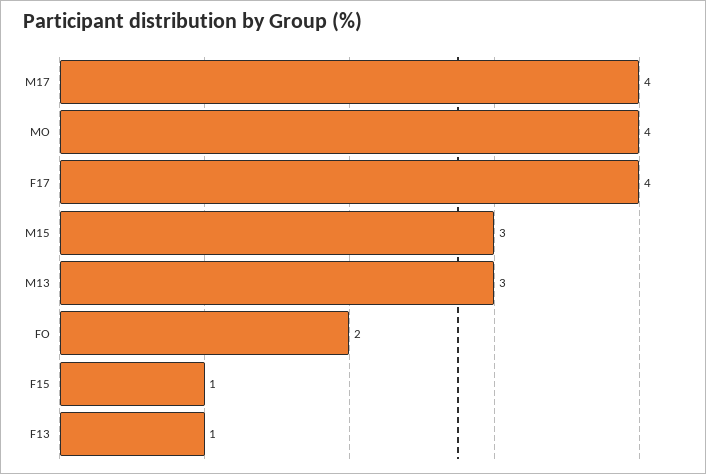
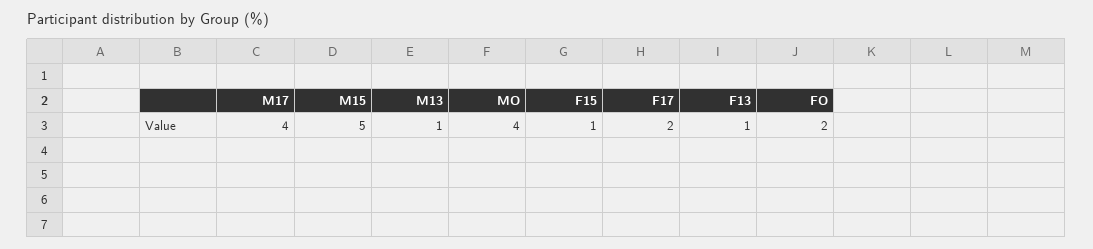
  {
    "M17": 4,
    "MO": 4,
-   "F17": 4,
+   "F17": 2,
-   "M15": 3,
+   "M15": 5,
-   "M13": 3,
+   "M13": 1,
    "FO": 2,
    "F15": 1,
    "F13": 1
  }

